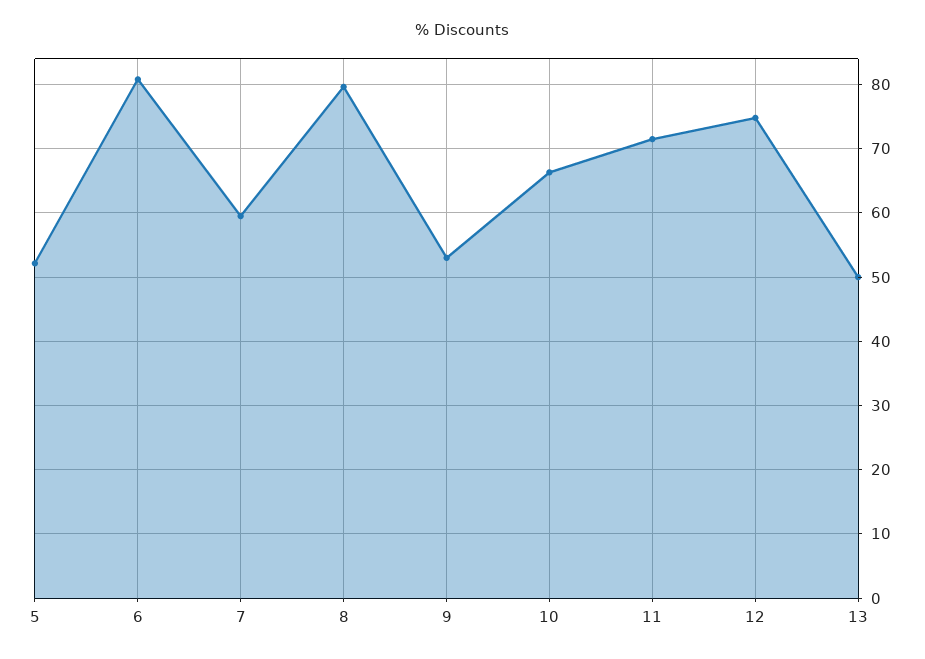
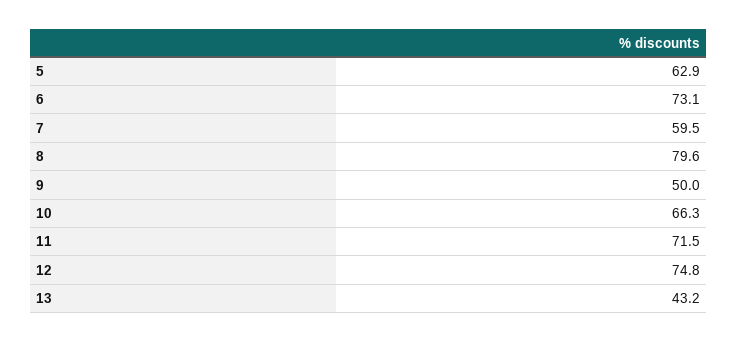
  {
-   "5": 52,
+   "5": 62.9,
-   "6": 81,
+   "6": 73.1,
    "7": 59.5,
    "8": 79.6,
-   "9": 53,
+   "9": 50,
    "10": 66.3,
    "11": 71.5,
    "12": 74.8,
-   "13": 50
+   "13": 43.2
  }

